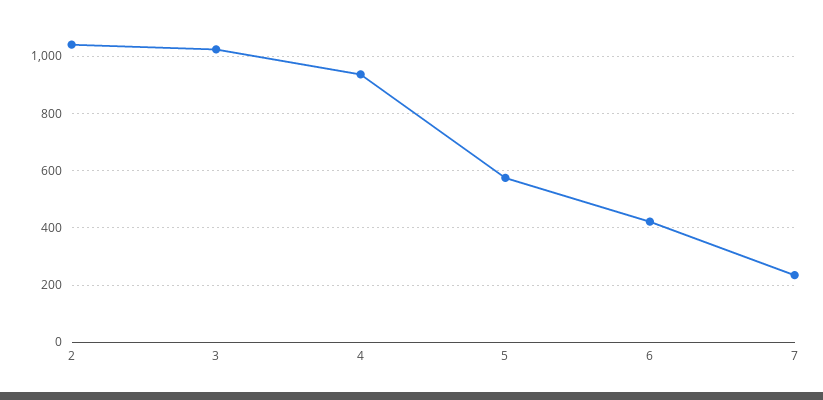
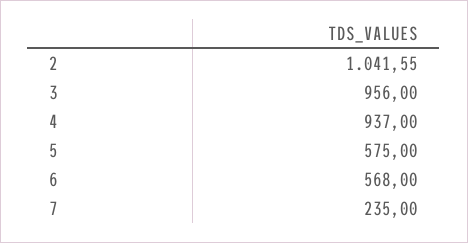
  {
    "2": 1041.55,
-   "3": 1025,
+   "3": 956,
    "4": 937,
    "5": 575,
-   "6": 425,
+   "6": 568,
    "7": 235
  }

